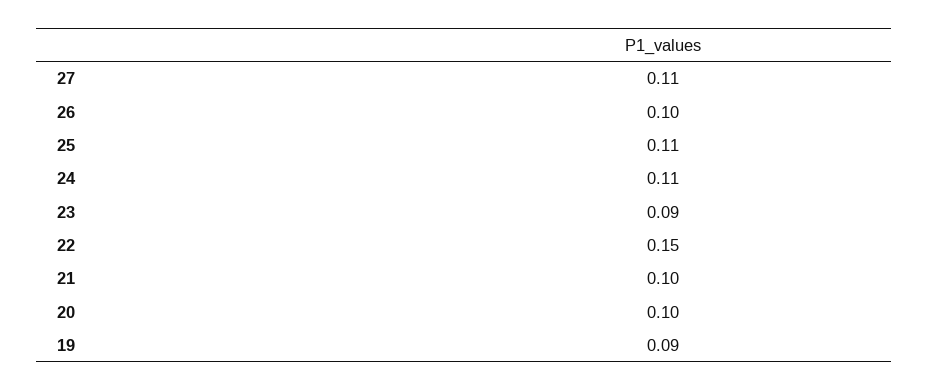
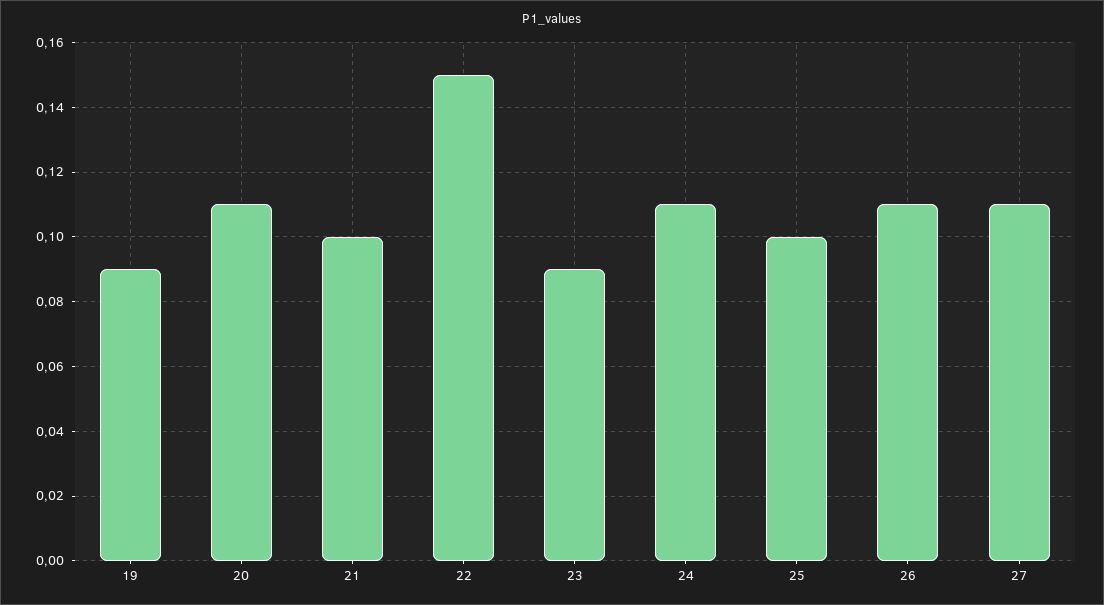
  {
    "27": 0.11,
-   "26": 0.1,
+   "26": 0.11,
-   "25": 0.11,
+   "25": 0.1,
    "24": 0.11,
    "23": 0.09,
    "22": 0.15,
    "21": 0.1,
-   "20": 0.1,
+   "20": 0.11,
    "19": 0.09
  }

